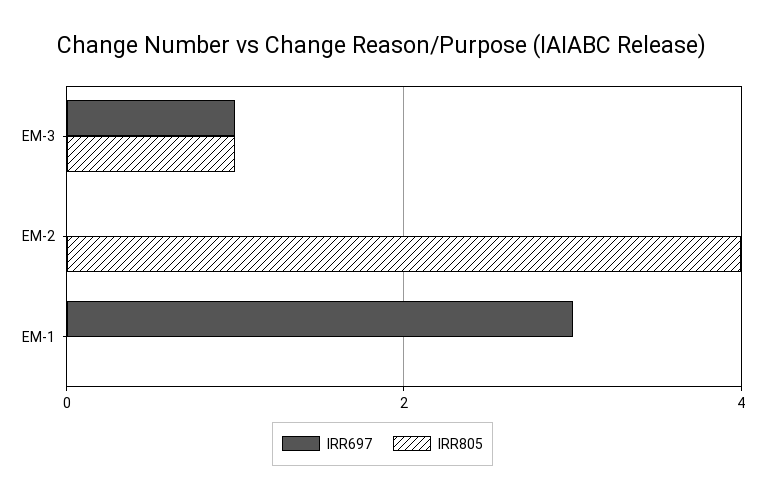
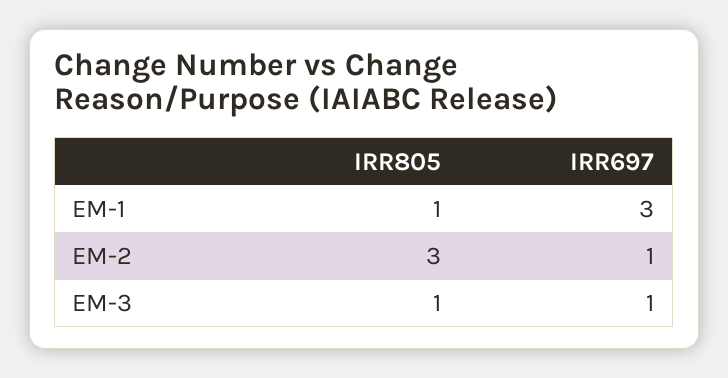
  {
    "IRR697": {
      "EM-3": 1,
-     "EM-2": 0,
+     "EM-2": 1,
      "EM-1": 3
    },
    "IRR805": {
      "EM-3": 1,
-     "EM-2": 4,
+     "EM-2": 3,
-     "EM-1": 0
+     "EM-1": 1
    }
  }

